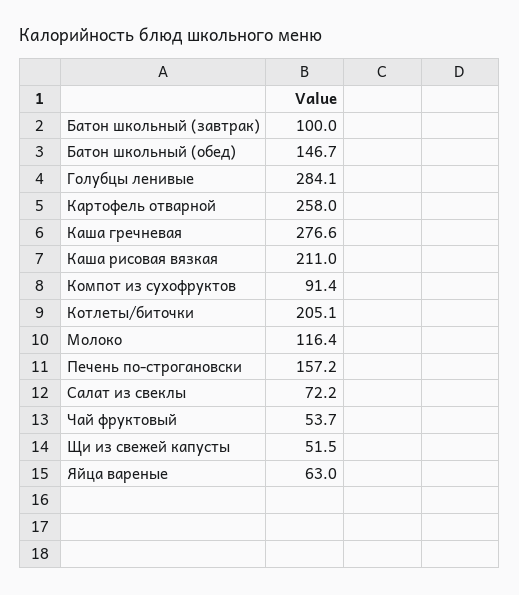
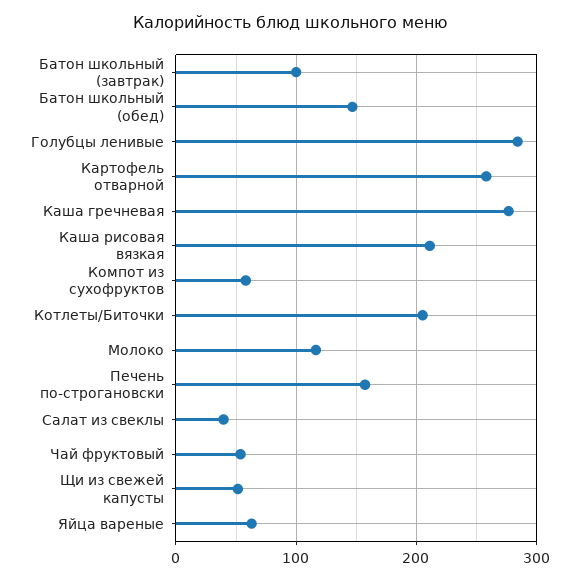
  {
    "Батон школьный (завтрак)": 100,
    "Батон школьный (обед)": 146.7,
    "Голубцы ленивые": 284.1,
    "Картофель отварной": 258,
    "Каша гречневая": 276.6,
    "Каша рисовая вязкая": 211,
-   "Компот из сухофруктов": 91.4,
+   "Компот из сухофруктов": 60,
    "Котлеты/биточки": 205.1,
    "Молоко": 116.4,
    "Печень по-строгановски": 157.2,
-   "Салат из свеклы": 72.2,
+   "Салат из свеклы": 40,
    "Чай фруктовый": 53.7,
    "Щи из свежей капусты": 51.5,
    "Яйца вареные": 63
  }

